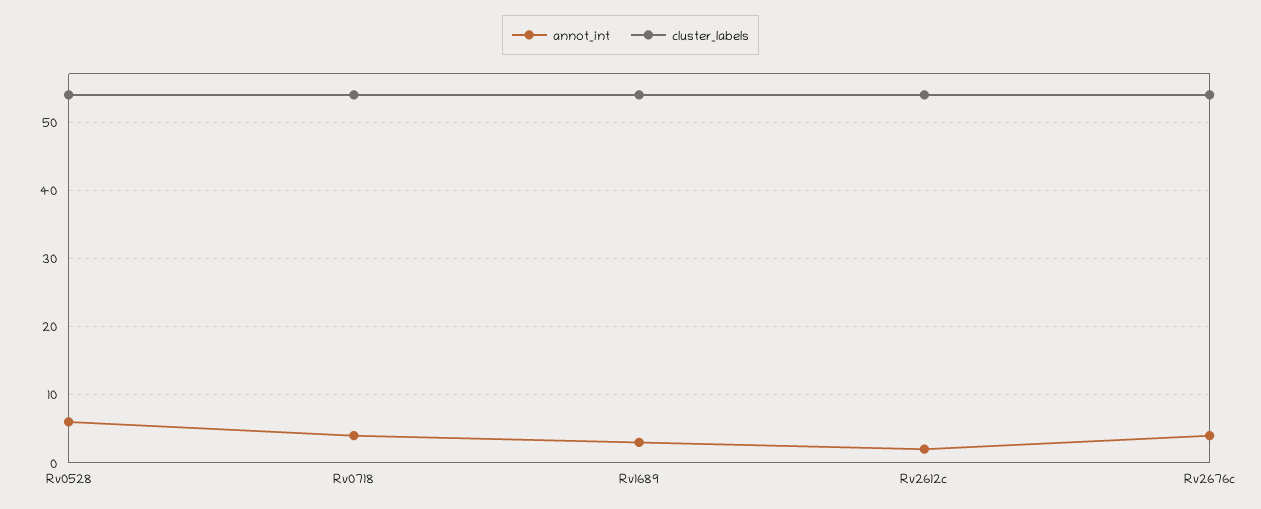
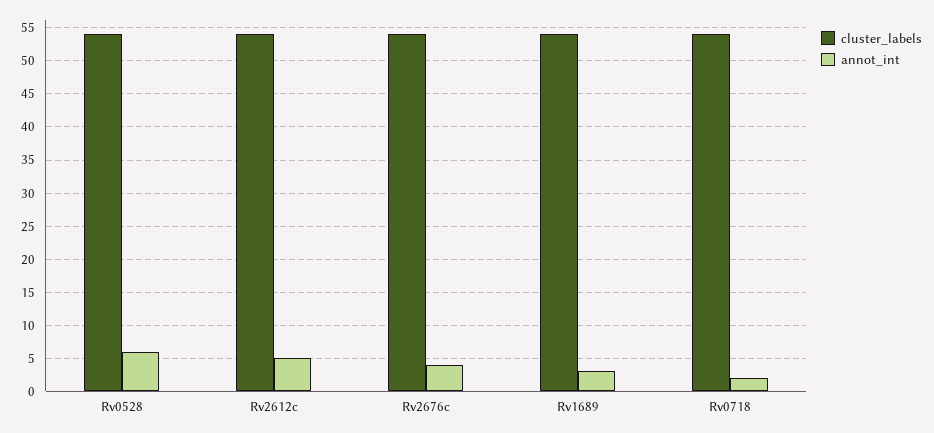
  {
    "annot_int": {
      "Rv0528": 6,
-     "Rv0718": 4,
+     "Rv0718": 2,
      "Rv1689": 3,
-     "Rv2612c": 2,
+     "Rv2612c": 5,
      "Rv2676c": 4
    },
    "cluster_labels": {
      "Rv0528": 54,
      "Rv0718": 54,
      "Rv1689": 54,
      "Rv2612c": 54,
      "Rv2676c": 54
    }
  }

